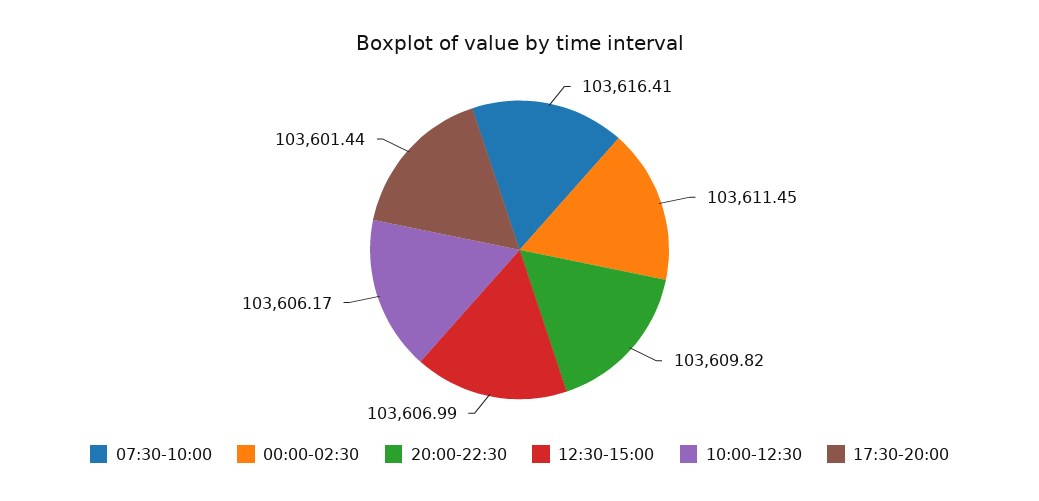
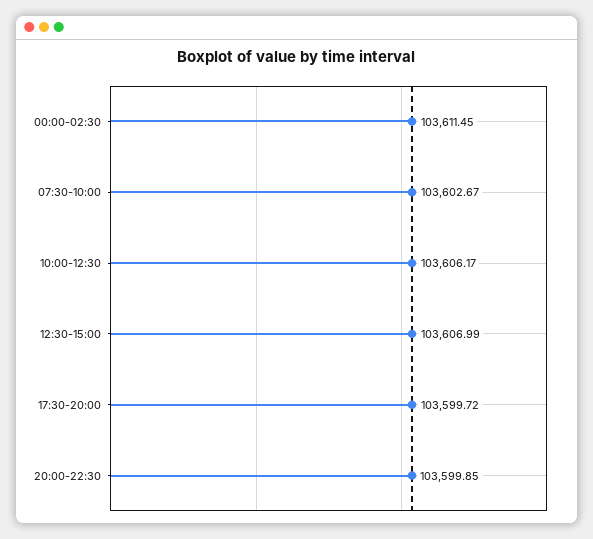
  {
-   "07:30-10:00": 103616.41,
+   "07:30-10:00": 103602.67,
    "00:00-02:30": 103611.45,
-   "20:00-22:30": 103609.82,
+   "20:00-22:30": 103599.85,
    "12:30-15:00": 103606.99,
    "10:00-12:30": 103606.17,
-   "17:30-20:00": 103601.44
+   "17:30-20:00": 103599.72
  }

